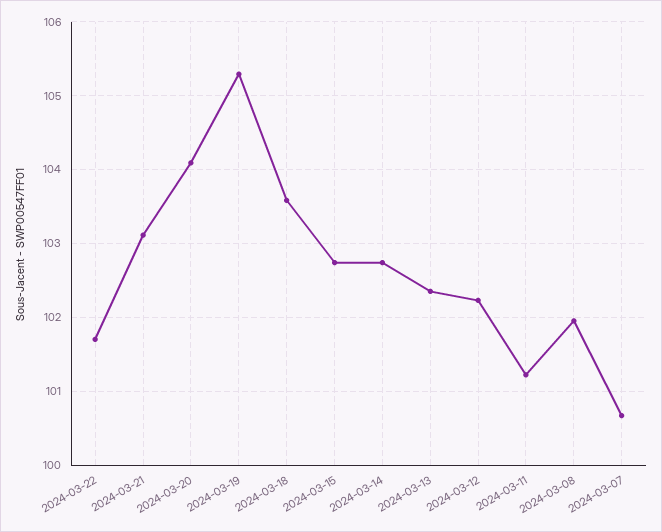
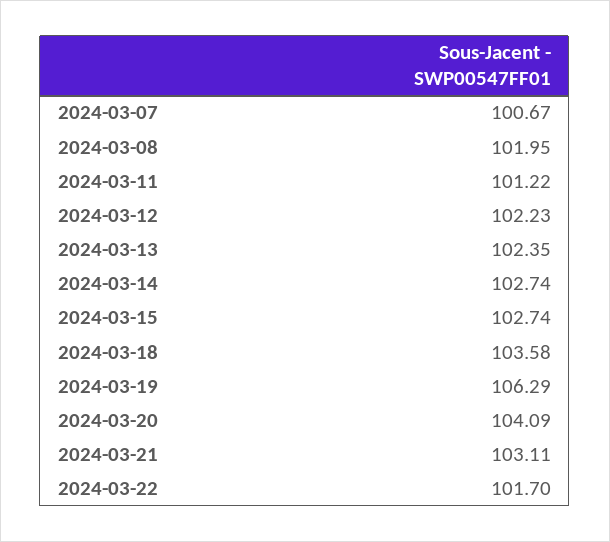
  {
    "2024-03-22": 101.7,
    "2024-03-21": 103.11,
    "2024-03-20": 104.09,
-   "2024-03-19": 105.3,
+   "2024-03-19": 106.29,
    "2024-03-18": 103.58,
    "2024-03-15": 102.74,
    "2024-03-14": 102.74,
    "2024-03-13": 102.35,
    "2024-03-12": 102.23,
    "2024-03-11": 101.22,
    "2024-03-08": 101.95,
    "2024-03-07": 100.67
  }

